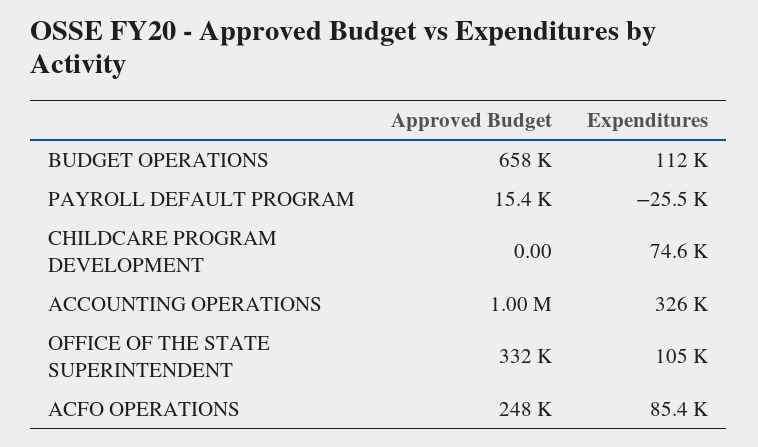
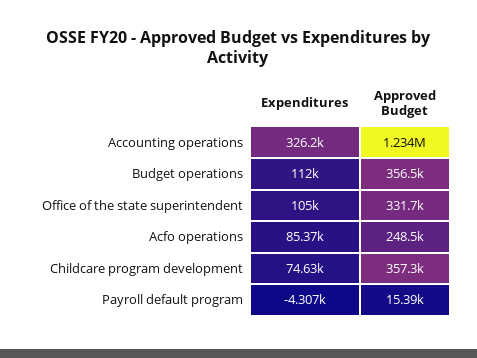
  {
    "Approved Budget": {
-     "BUDGET OPERATIONS": 658000,
+     "BUDGET OPERATIONS": 356500,
      "PAYROLL DEFAULT PROGRAM": 15390,
-     "CHILDCARE PROGRAM DEVELOPMENT": 0,
+     "CHILDCARE PROGRAM DEVELOPMENT": 357300,
-     "ACCOUNTING OPERATIONS": 1000000,
+     "ACCOUNTING OPERATIONS": 1234000,
      "OFFICE OF THE STATE SUPERINTENDENT": 331700,
      "ACFO OPERATIONS": 248500
    },
    "Expenditures": {
      "BUDGET OPERATIONS": 112000,
-     "PAYROLL DEFAULT PROGRAM": -25500,
+     "PAYROLL DEFAULT PROGRAM": -4307,
      "CHILDCARE PROGRAM DEVELOPMENT": 74630,
      "ACCOUNTING OPERATIONS": 326200,
      "OFFICE OF THE STATE SUPERINTENDENT": 105000,
      "ACFO OPERATIONS": 85370
    }
  }

